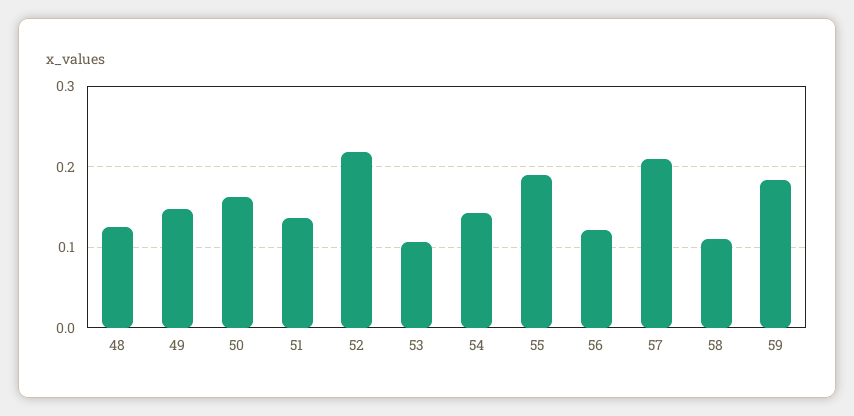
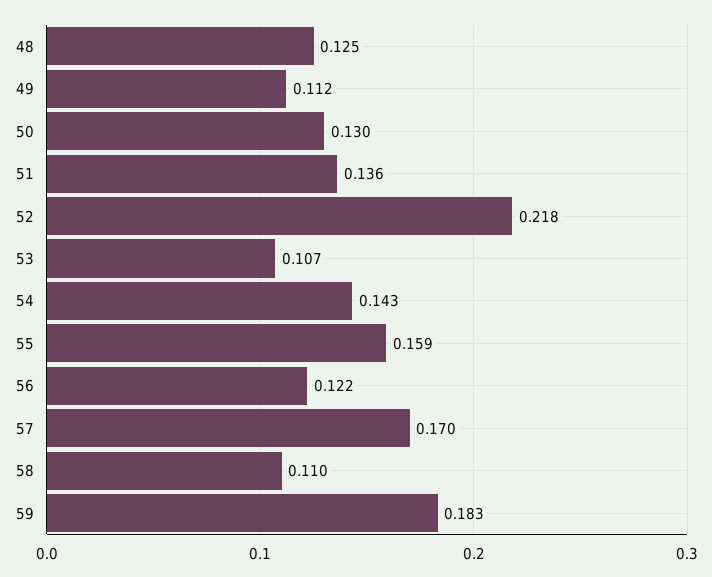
  {
    "48": 0.125,
-   "49": 0.15,
+   "49": 0.112,
-   "50": 0.16,
+   "50": 0.13,
    "51": 0.136,
    "52": 0.218,
    "53": 0.107,
    "54": 0.143,
-   "55": 0.19,
+   "55": 0.159,
    "56": 0.122,
-   "57": 0.21,
+   "57": 0.17,
    "58": 0.11,
    "59": 0.183
  }

